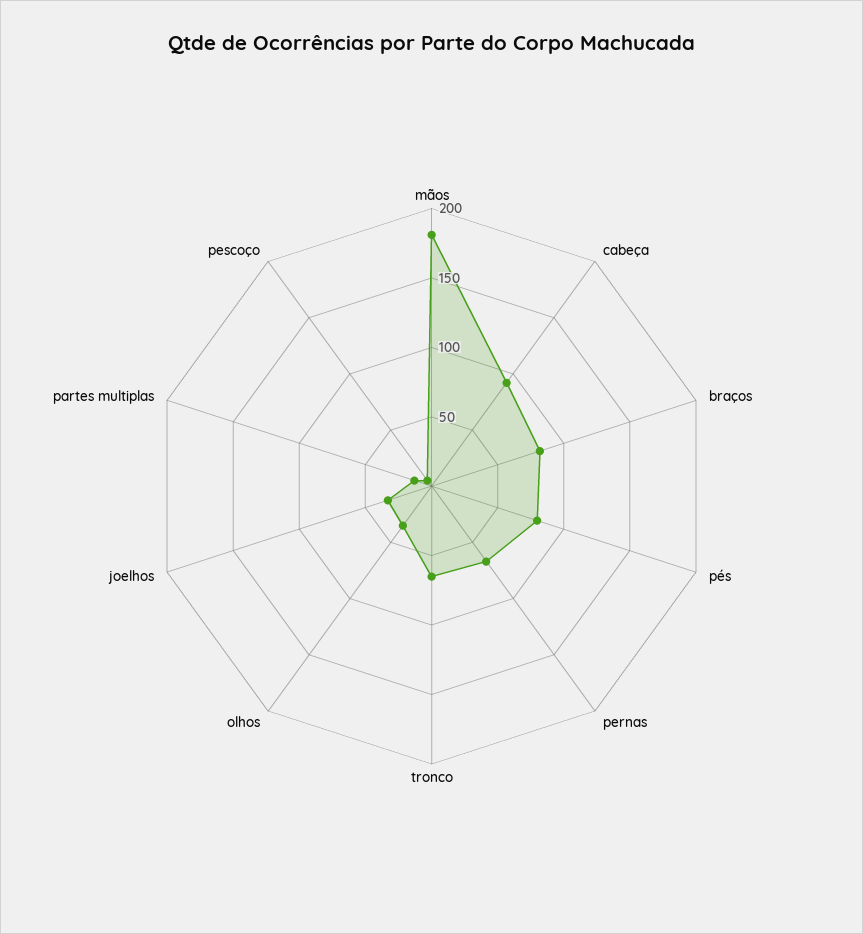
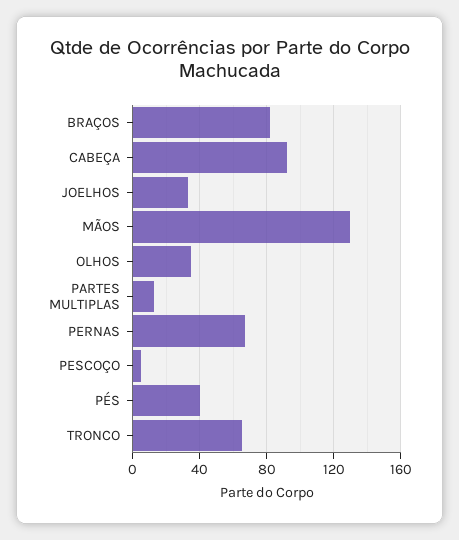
  {
-   "mãos": 180,
+   "mãos": 130,
    "cabeça": 90,
    "braços": 80,
-   "pés": 80,
+   "pés": 40,
    "pernas": 65,
    "tronco": 65,
    "olhos": 35,
    "joelhos": 35,
    "partes multiplas": 15,
    "pescoço": 5
  }

